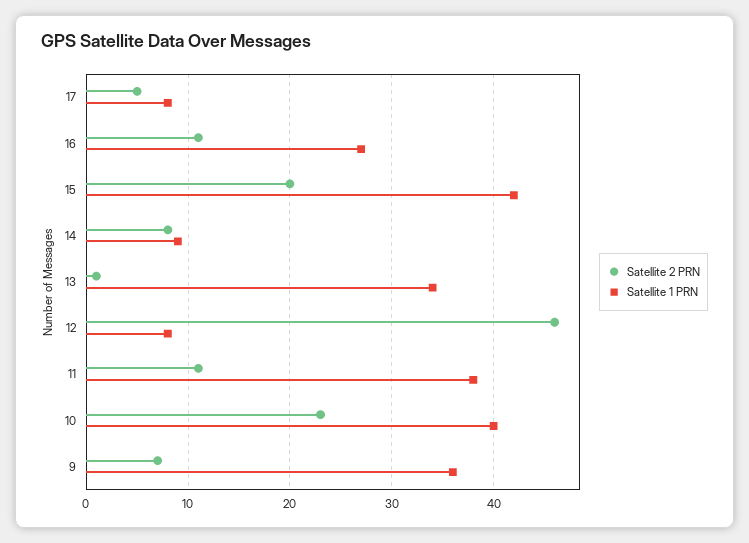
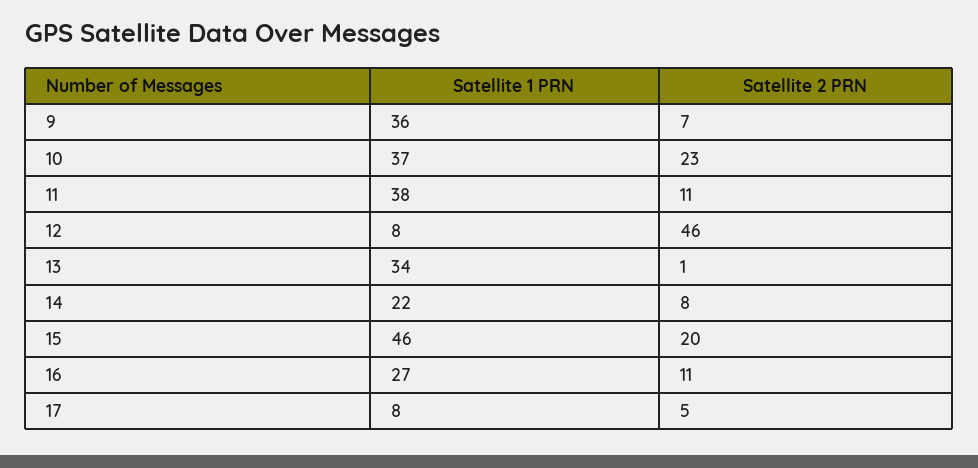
  {
    "Satellite 2 PRN": {
      "17": 5,
      "16": 11,
      "15": 20,
      "14": 8,
      "13": 1,
      "12": 46,
      "11": 11,
      "10": 23,
      "9": 7
    },
    "Satellite 1 PRN": {
      "17": 8,
      "16": 27,
-     "15": 42,
+     "15": 46,
-     "14": 9,
+     "14": 22,
      "13": 34,
      "12": 8,
      "11": 38,
-     "10": 40,
+     "10": 37,
      "9": 36
    }
  }

